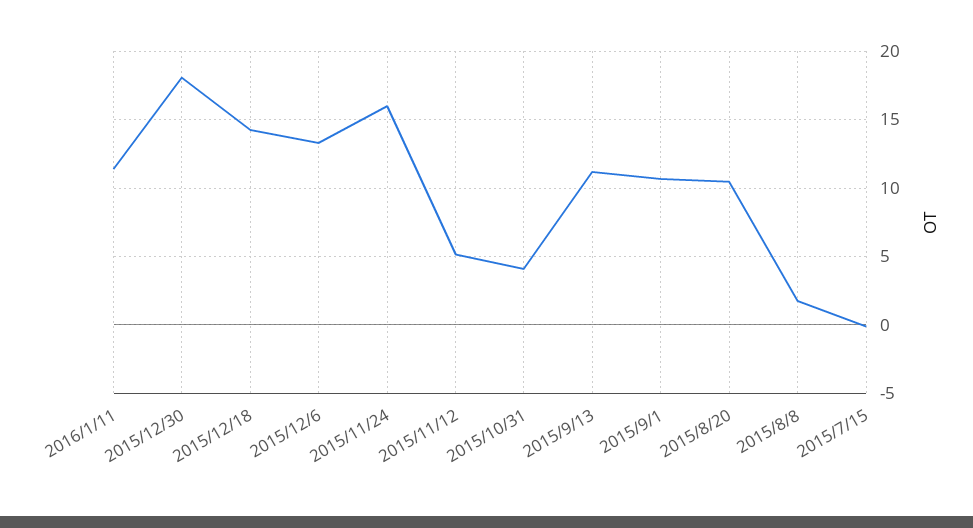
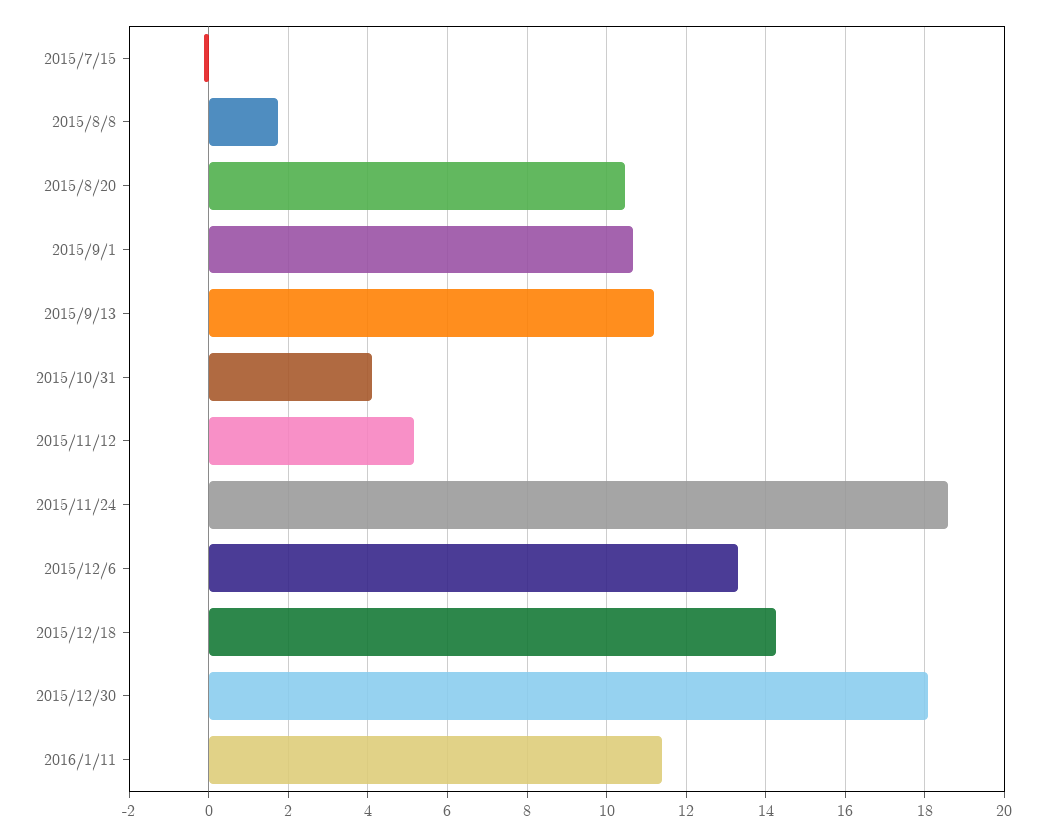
  {
    "2016/1/11": 11.4,
    "2015/12/30": 18,
    "2015/12/18": 14.2,
    "2015/12/6": 13.4,
-   "2015/11/24": 16,
+   "2015/11/24": 18.6,
    "2015/11/12": 5.2,
    "2015/10/31": 4.2,
    "2015/9/13": 11.2,
    "2015/9/1": 10.6,
    "2015/8/20": 10.4,
    "2015/8/8": 1.8,
    "2015/7/15": -0.2
  }

